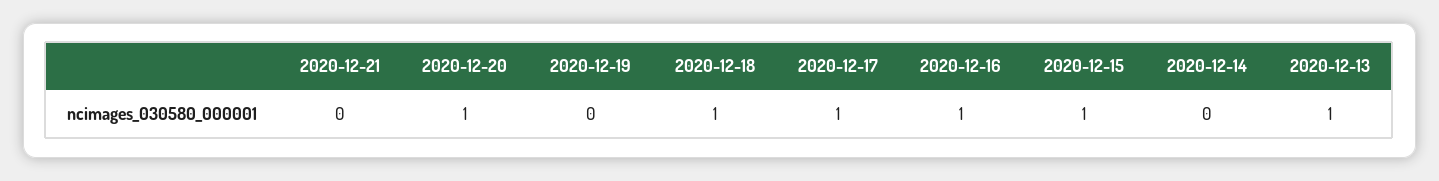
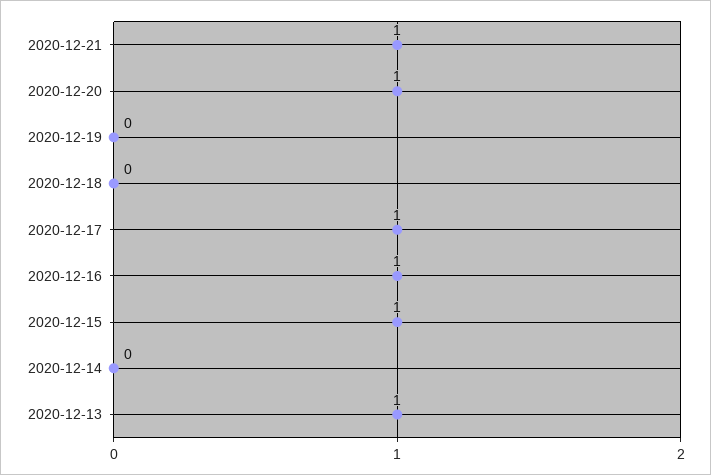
  {
-   "2020-12-21": 0,
+   "2020-12-21": 1,
    "2020-12-20": 1,
    "2020-12-19": 0,
-   "2020-12-18": 1,
+   "2020-12-18": 0,
    "2020-12-17": 1,
    "2020-12-16": 1,
    "2020-12-15": 1,
    "2020-12-14": 0,
    "2020-12-13": 1
  }

